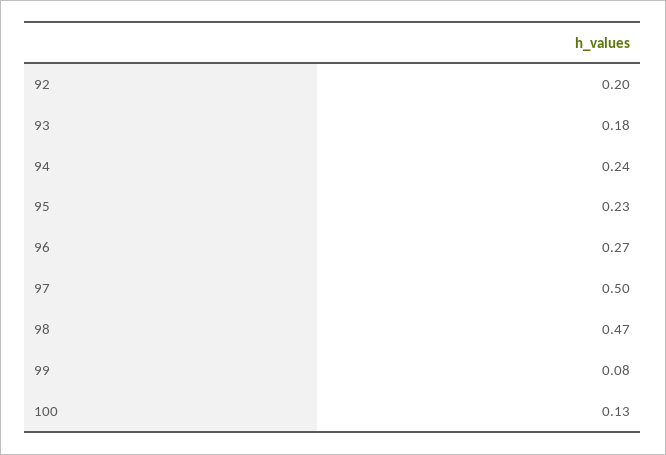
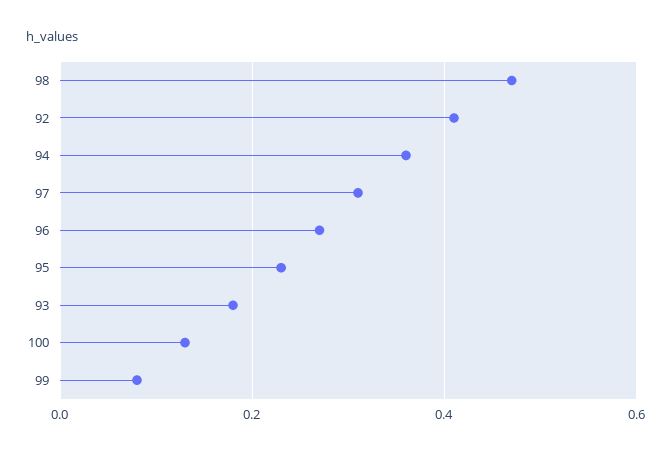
  {
-   "92": 0.2,
+   "92": 0.4,
    "93": 0.18,
-   "94": 0.24,
+   "94": 0.35,
    "95": 0.23,
    "96": 0.27,
-   "97": 0.5,
+   "97": 0.3,
    "98": 0.47,
    "99": 0.08,
    "100": 0.13
  }

